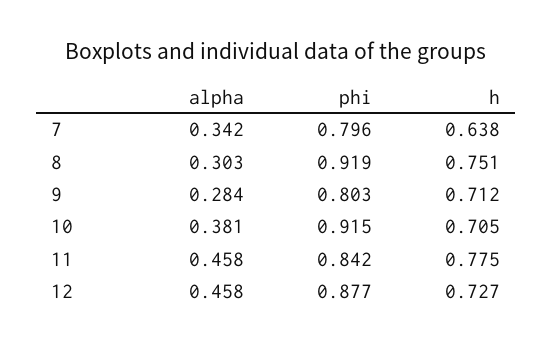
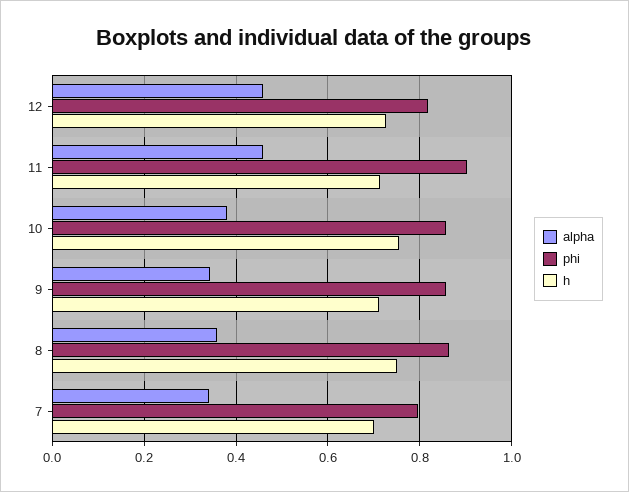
  {
    "alpha": {
      "7": 0.342,
-     "8": 0.303,
+     "8": 0.36,
-     "9": 0.284,
+     "9": 0.34,
      "10": 0.381,
      "11": 0.458,
      "12": 0.458
    },
    "phi": {
      "7": 0.796,
-     "8": 0.919,
+     "8": 0.86,
-     "9": 0.803,
+     "9": 0.86,
-     "10": 0.915,
+     "10": 0.86,
-     "11": 0.842,
+     "11": 0.9,
-     "12": 0.877
+     "12": 0.82
    },
    "h": {
-     "7": 0.638,
+     "7": 0.7,
      "8": 0.751,
      "9": 0.712,
-     "10": 0.705,
+     "10": 0.76,
-     "11": 0.775,
+     "11": 0.72,
      "12": 0.727
    }
  }

